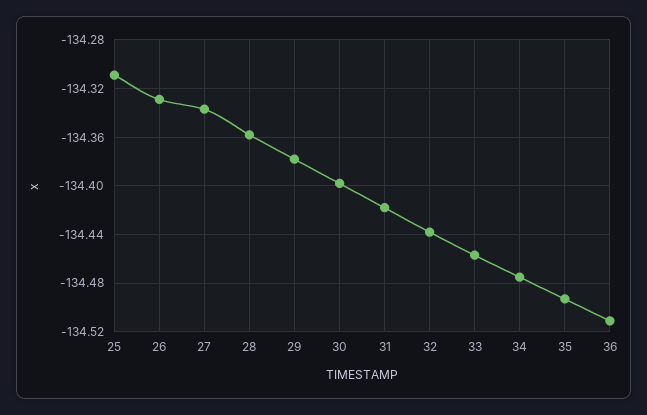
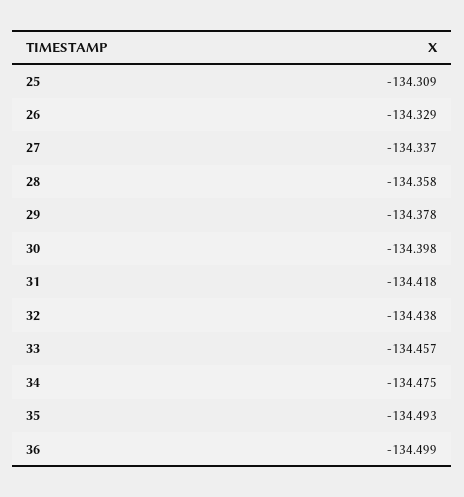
  {
    "25": -134.309,
    "26": -134.329,
    "27": -134.337,
    "28": -134.358,
    "29": -134.378,
    "30": -134.398,
    "31": -134.418,
    "32": -134.438,
    "33": -134.457,
    "34": -134.475,
    "35": -134.493,
-   "36": -134.51
+   "36": -134.499
  }

